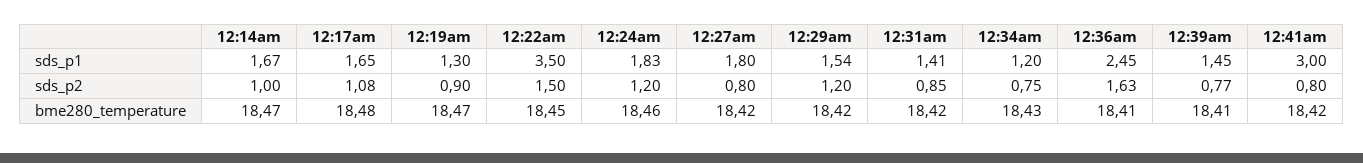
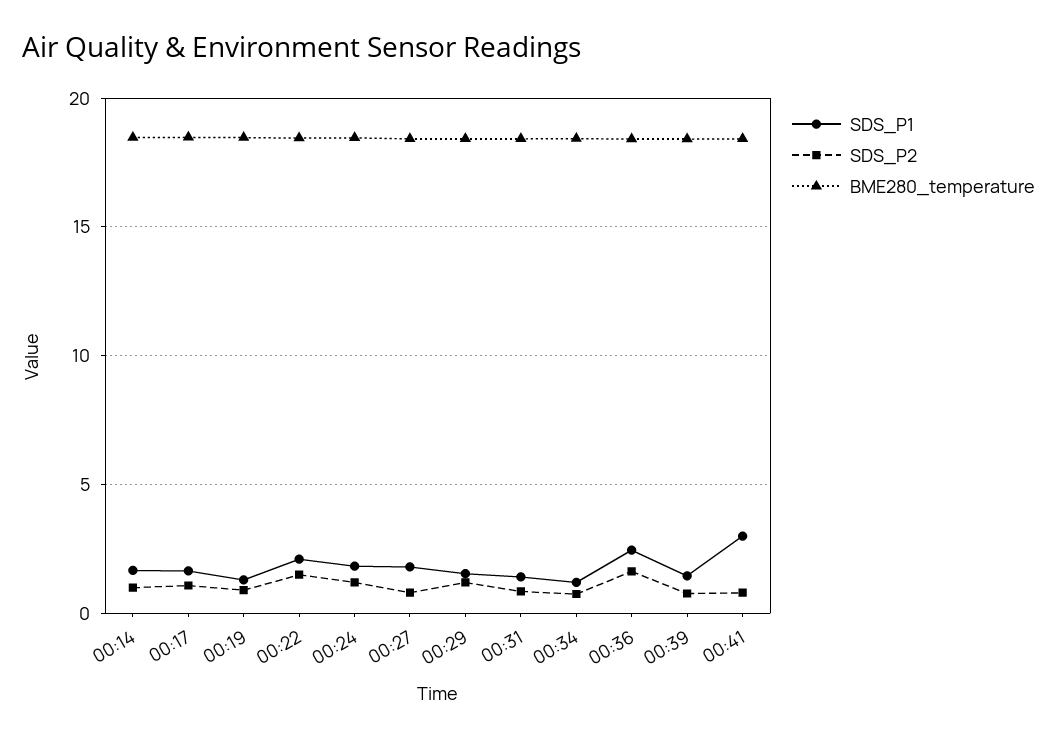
  {
    "sds_p1": {
      "12:14am": 1.67,
      "12:17am": 1.65,
      "12:19am": 1.3,
-     "12:22am": 3.5,
+     "12:22am": 2,
      "12:24am": 1.83,
      "12:27am": 1.8,
      "12:29am": 1.54,
      "12:31am": 1.41,
      "12:34am": 1.2,
      "12:36am": 2.45,
      "12:39am": 1.45,
      "12:41am": 3
    },
    "sds_p2": {
      "12:14am": 1,
      "12:17am": 1.08,
      "12:19am": 0.9,
      "12:22am": 1.5,
      "12:24am": 1.2,
      "12:27am": 0.8,
      "12:29am": 1.2,
      "12:31am": 0.85,
      "12:34am": 0.75,
      "12:36am": 1.63,
      "12:39am": 0.77,
      "12:41am": 0.8
    },
    "bme280_temperature": {
      "12:14am": 18.47,
      "12:17am": 18.48,
      "12:19am": 18.47,
      "12:22am": 18.45,
      "12:24am": 18.46,
      "12:27am": 18.42,
      "12:29am": 18.42,
      "12:31am": 18.42,
      "12:34am": 18.43,
      "12:36am": 18.41,
      "12:39am": 18.41,
      "12:41am": 18.42
    }
  }

